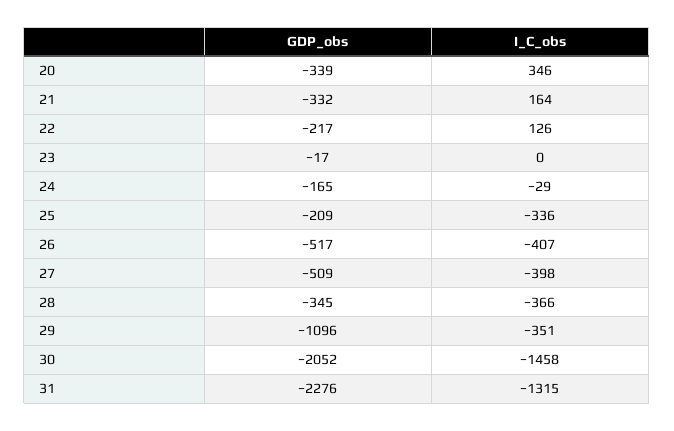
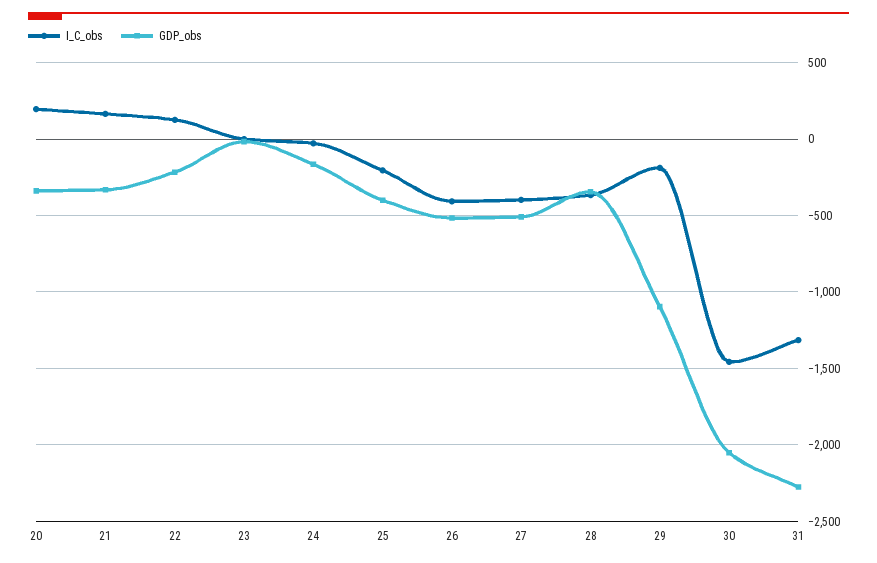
  {
    "GDP_obs": {
      "20": -339,
      "21": -332,
      "22": -217,
      "23": -17,
      "24": -165,
-     "25": -209,
+     "25": -400,
      "26": -517,
      "27": -509,
      "28": -345,
      "29": -1096,
      "30": -2052,
      "31": -2276
    },
    "I_C_obs": {
-     "20": 346,
+     "20": 200,
      "21": 164,
      "22": 126,
      "23": 0,
      "24": -29,
-     "25": -336,
+     "25": -200,
      "26": -407,
      "27": -398,
      "28": -366,
-     "29": -351,
+     "29": -200,
      "30": -1458,
      "31": -1315
    }
  }

